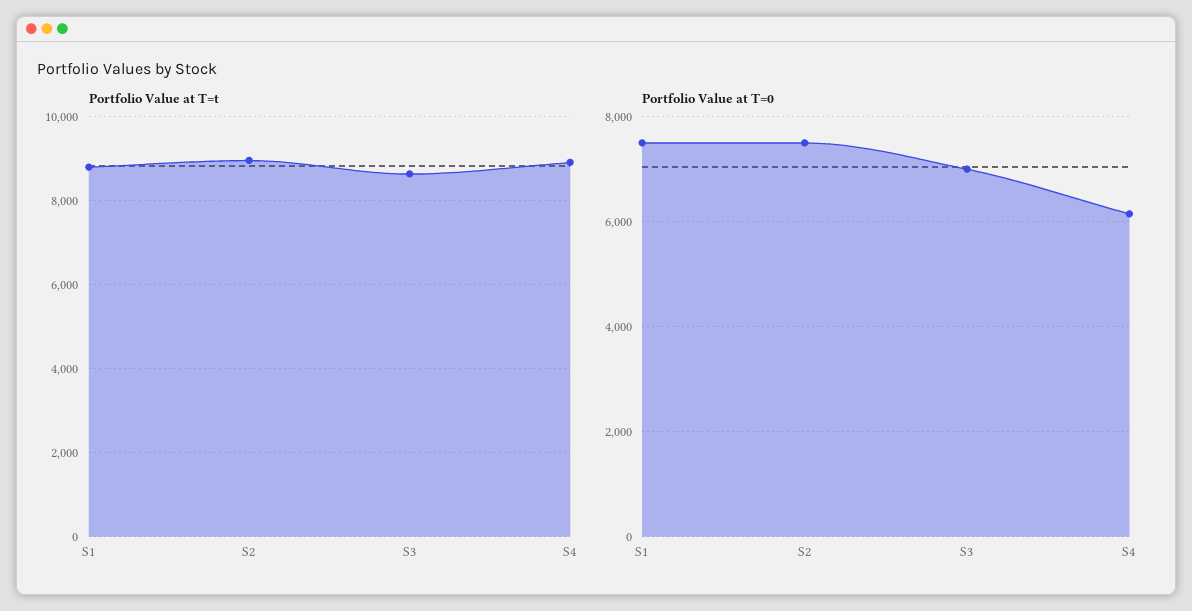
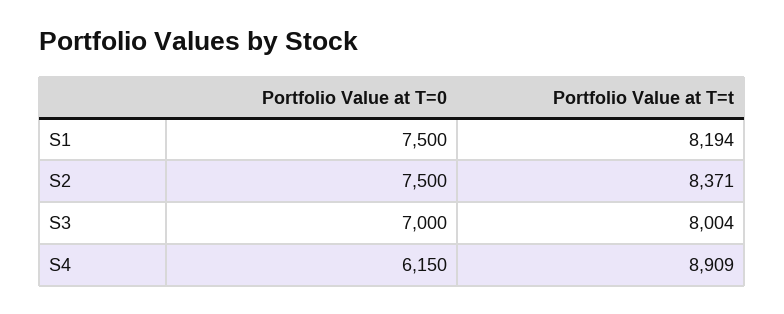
  {
    "Portfolio Value at T=t": {
-     "S1": 8800,
+     "S1": 8194,
-     "S2": 9000,
+     "S2": 8371,
-     "S3": 8600,
+     "S3": 8004,
      "S4": 8909
    },
    "Portfolio Value at T=0": {
      "S1": 7500,
      "S2": 7500,
      "S3": 7000,
      "S4": 6150
    }
  }

